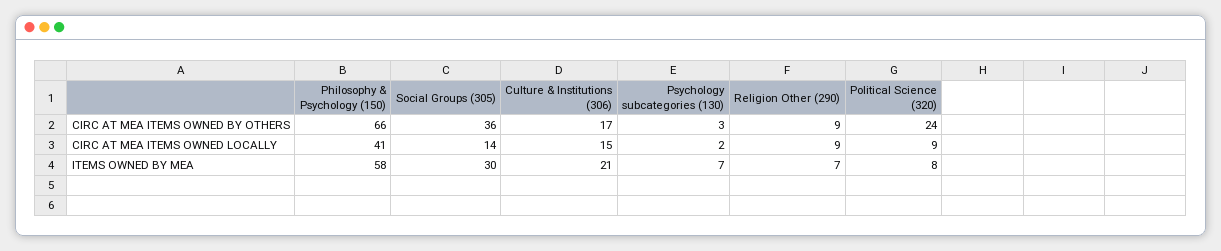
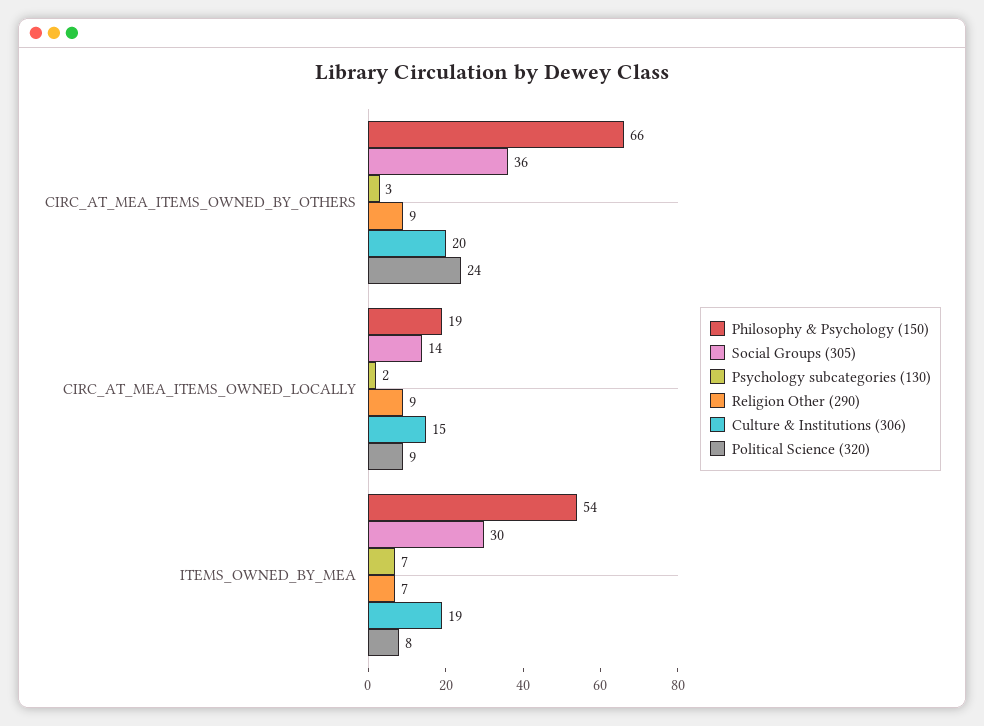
  {
    "Philosophy & Psychology (150)": {
      "CIRC AT MEA ITEMS OWNED BY OTHERS": 66,
-     "CIRC AT MEA ITEMS OWNED LOCALLY": 41,
+     "CIRC AT MEA ITEMS OWNED LOCALLY": 19,
-     "ITEMS OWNED BY MEA": 58
+     "ITEMS OWNED BY MEA": 54
    },
    "Social Groups (305)": {
      "CIRC AT MEA ITEMS OWNED BY OTHERS": 36,
      "CIRC AT MEA ITEMS OWNED LOCALLY": 14,
      "ITEMS OWNED BY MEA": 30
    },
    "Culture & Institutions (306)": {
-     "CIRC AT MEA ITEMS OWNED BY OTHERS": 17,
+     "CIRC AT MEA ITEMS OWNED BY OTHERS": 20,
      "CIRC AT MEA ITEMS OWNED LOCALLY": 15,
-     "ITEMS OWNED BY MEA": 21
+     "ITEMS OWNED BY MEA": 19
    },
    "Psychology subcategories (130)": {
      "CIRC AT MEA ITEMS OWNED BY OTHERS": 3,
      "CIRC AT MEA ITEMS OWNED LOCALLY": 2,
      "ITEMS OWNED BY MEA": 7
    },
    "Religion Other (290)": {
      "CIRC AT MEA ITEMS OWNED BY OTHERS": 9,
      "CIRC AT MEA ITEMS OWNED LOCALLY": 9,
      "ITEMS OWNED BY MEA": 7
    },
    "Political Science (320)": {
      "CIRC AT MEA ITEMS OWNED BY OTHERS": 24,
      "CIRC AT MEA ITEMS OWNED LOCALLY": 9,
      "ITEMS OWNED BY MEA": 8
    }
  }

